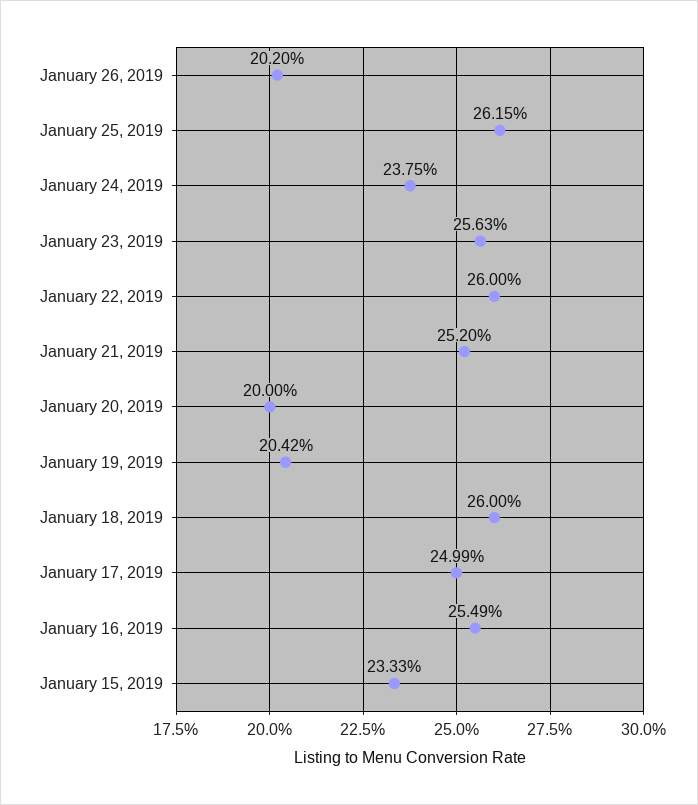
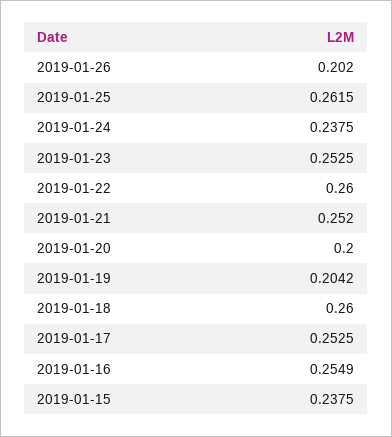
  {
    "January 26, 2019": 0.202,
    "January 25, 2019": 0.2615,
    "January 24, 2019": 0.2375,
-   "January 23, 2019": 0.2563,
+   "January 23, 2019": 0.2525,
    "January 22, 2019": 0.26,
    "January 21, 2019": 0.252,
    "January 20, 2019": 0.2,
    "January 19, 2019": 0.2042,
    "January 18, 2019": 0.26,
-   "January 17, 2019": 0.2499,
+   "January 17, 2019": 0.2525,
    "January 16, 2019": 0.2549,
-   "January 15, 2019": 0.2333
+   "January 15, 2019": 0.2375
  }

